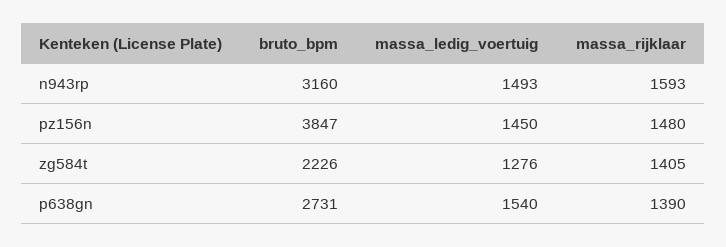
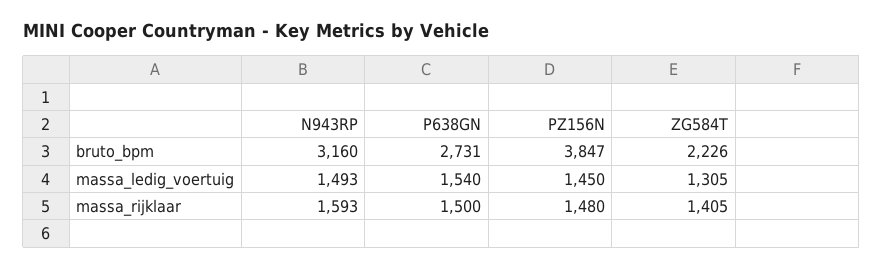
  {
    "bruto_bpm": {
      "n943rp": 3160,
      "pz156n": 3847,
      "zg584t": 2226,
      "p638gn": 2731
    },
    "massa_ledig_voertuig": {
      "n943rp": 1493,
      "pz156n": 1450,
-     "zg584t": 1276,
+     "zg584t": 1305,
      "p638gn": 1540
    },
    "massa_rijklaar": {
      "n943rp": 1593,
      "pz156n": 1480,
      "zg584t": 1405,
-     "p638gn": 1390
+     "p638gn": 1500
    }
  }

